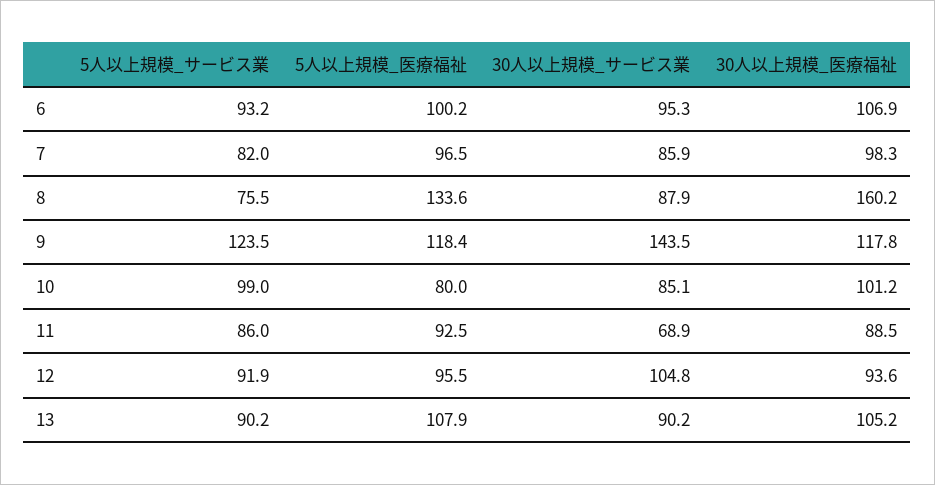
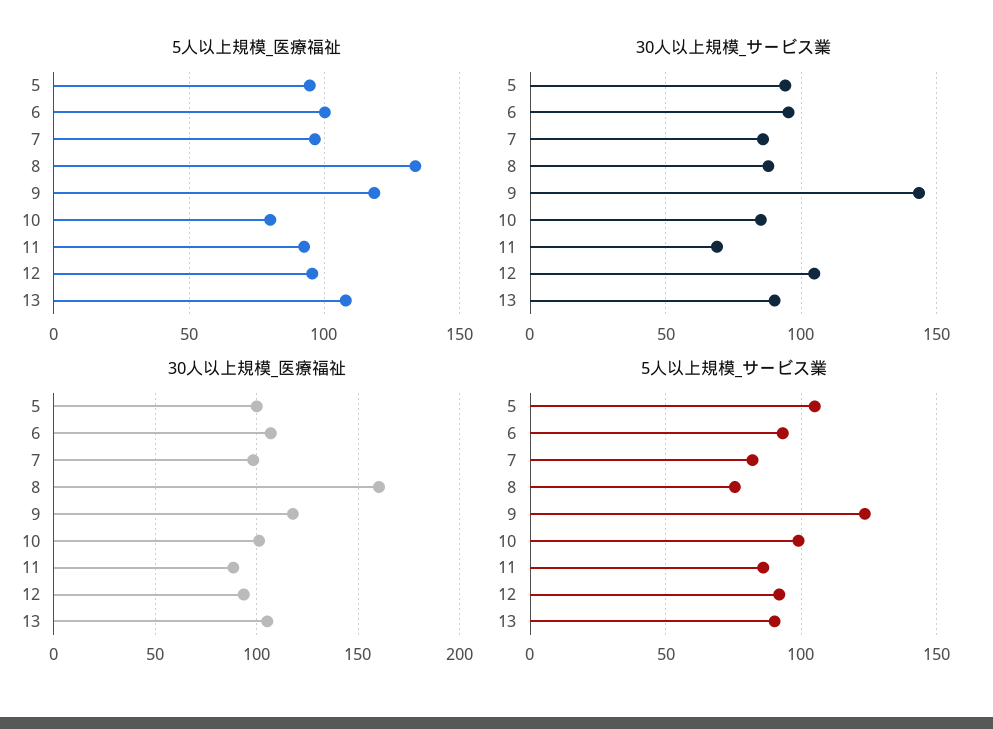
  {
    "5人以上規模_サービス業": {
      "6": 93.2,
      "7": 82,
      "8": 75.5,
      "9": 123.5,
      "10": 99,
      "11": 86,
      "12": 91.9,
-     "13": 90.2
+     "13": 90.2,
+     "5": 105
    },
    "5人以上規模_医療福祉": {
      "6": 100.2,
      "7": 96.5,
      "8": 133.6,
      "9": 118.4,
      "10": 80,
      "11": 92.5,
      "12": 95.5,
-     "13": 107.9
+     "13": 107.9,
+     "5": 95
    },
    "30人以上規模_サービス業": {
      "6": 95.3,
      "7": 85.9,
      "8": 87.9,
      "9": 143.5,
      "10": 85.1,
      "11": 68.9,
      "12": 104.8,
-     "13": 90.2
+     "13": 90.2,
+     "5": 95
    },
    "30人以上規模_医療福祉": {
      "6": 106.9,
      "7": 98.3,
      "8": 160.2,
      "9": 117.8,
      "10": 101.2,
      "11": 88.5,
      "12": 93.6,
-     "13": 105.2
+     "13": 105.2,
+     "5": 100
    }
  }

